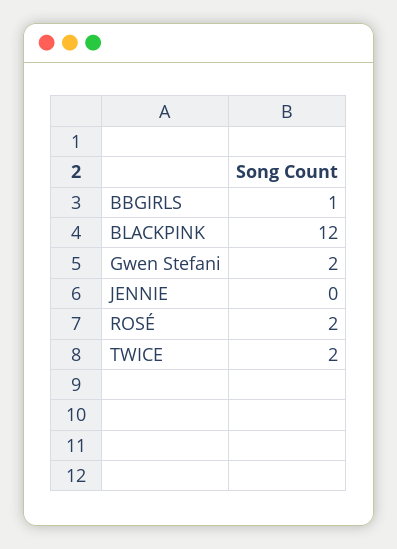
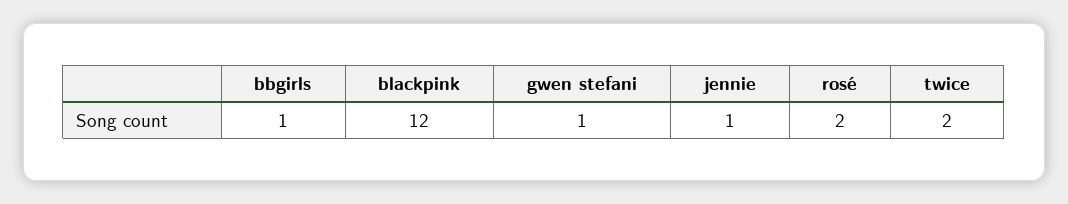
  {
    "BBGIRLS": 1,
    "BLACKPINK": 12,
-   "Gwen Stefani": 2,
+   "Gwen Stefani": 1,
-   "JENNIE": 0,
+   "JENNIE": 1,
    "ROSÉ": 2,
    "TWICE": 2
  }

